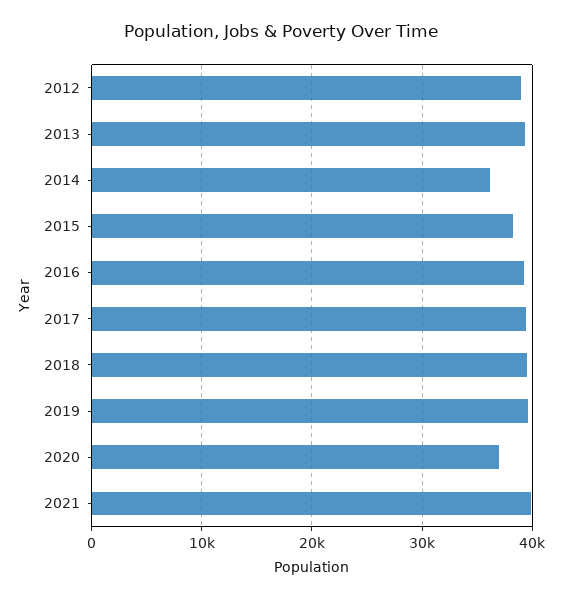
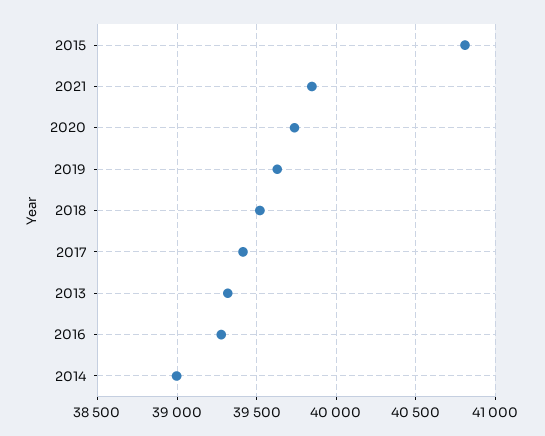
  {
-   "2012": 39000,
    "2013": 39300,
-   "2014": 36000,
+   "2014": 39000,
-   "2015": 38000,
+   "2015": 40800,
    "2016": 39300,
    "2017": 39400,
    "2018": 39500,
    "2019": 39650,
-   "2020": 37000,
+   "2020": 39750,
    "2021": 39850
  }

